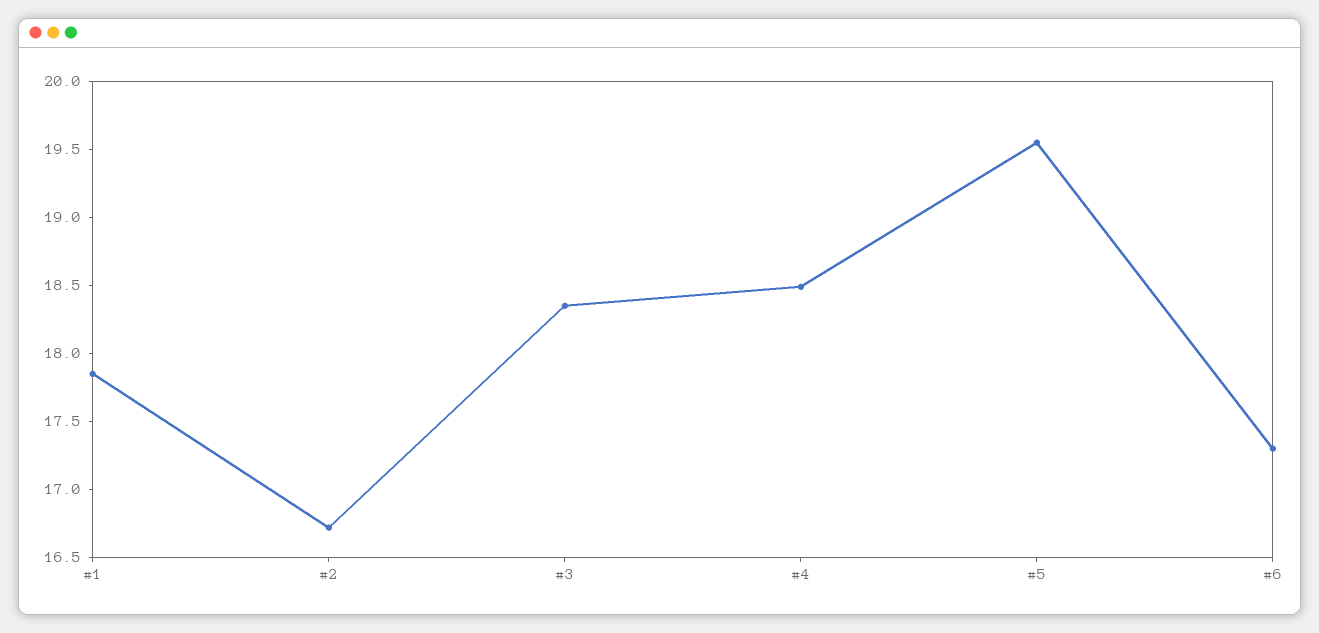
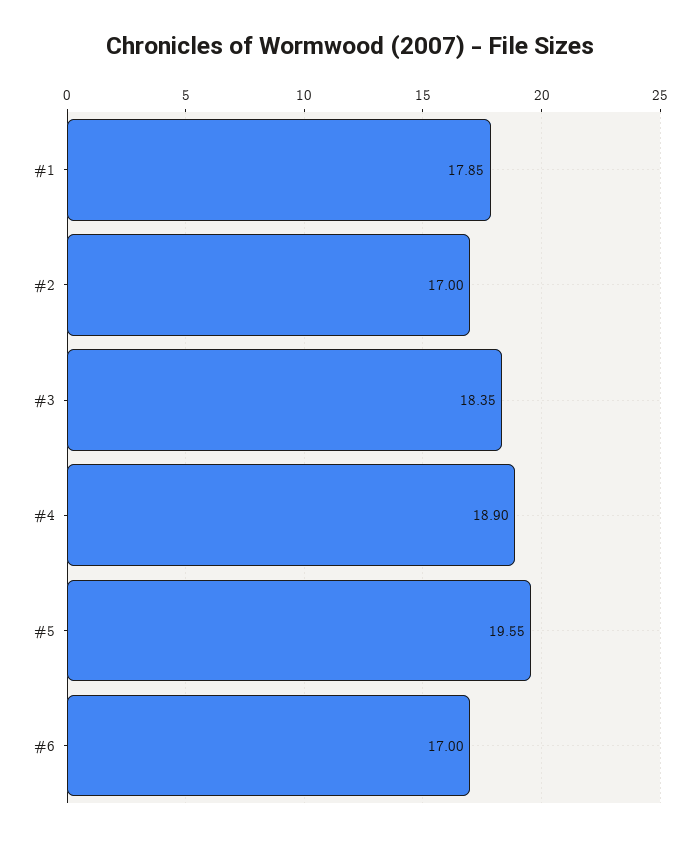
  {
    "#1": 17.85,
-   "#2": 16.7,
+   "#2": 17,
    "#3": 18.35,
-   "#4": 18.5,
+   "#4": 18.9,
    "#5": 19.55,
-   "#6": 17.3
+   "#6": 17
  }

